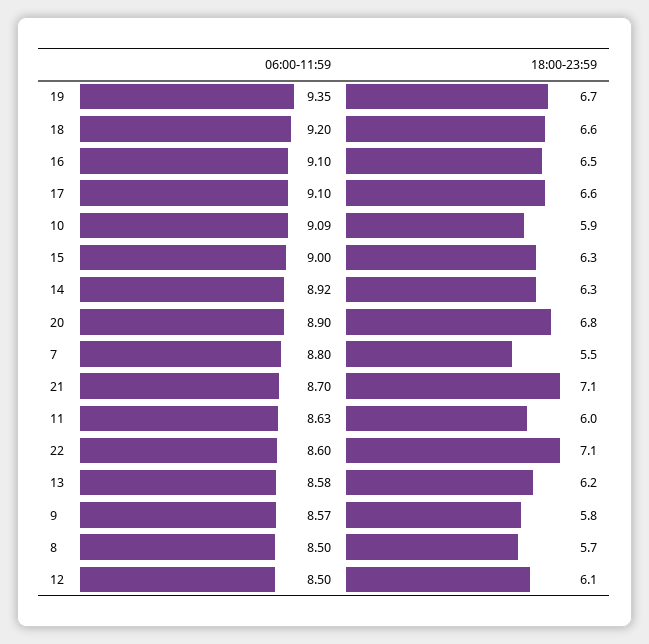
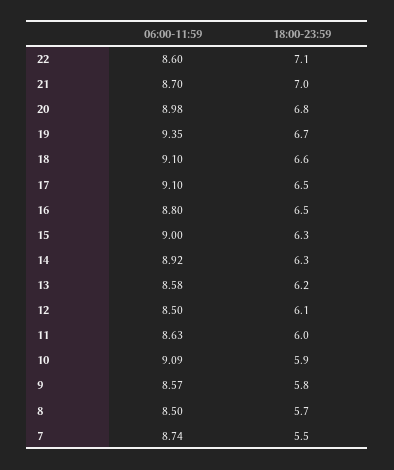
  {
    "06:00-11:59": {
      "19": 9.35,
-     "18": 9.2,
+     "18": 9.1,
-     "16": 9.1,
+     "16": 8.8,
      "17": 9.1,
      "10": 9.09,
      "15": 9,
      "14": 8.92,
-     "20": 8.9,
+     "20": 8.98,
-     "7": 8.8,
+     "7": 8.74,
      "21": 8.7,
      "11": 8.63,
      "22": 8.6,
      "13": 8.58,
      "9": 8.57,
      "8": 8.5,
      "12": 8.5
    },
    "18:00-23:59": {
      "19": 6.7,
      "18": 6.6,
      "16": 6.5,
-     "17": 6.6,
+     "17": 6.5,
      "10": 5.9,
      "15": 6.3,
      "14": 6.3,
      "20": 6.8,
      "7": 5.5,
-     "21": 7.1,
+     "21": 7,
      "11": 6,
      "22": 7.1,
      "13": 6.2,
      "9": 5.8,
      "8": 5.7,
      "12": 6.1
    }
  }

